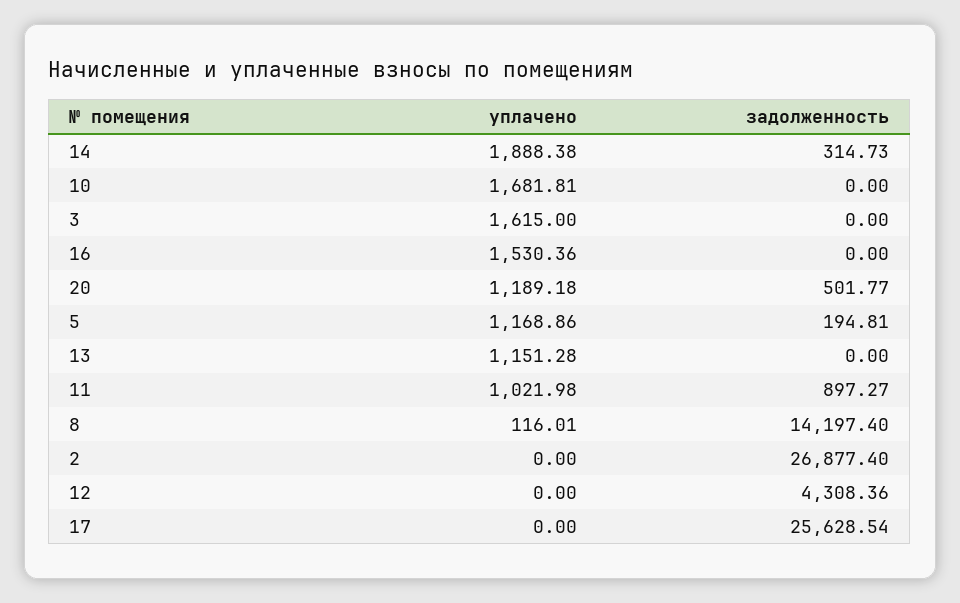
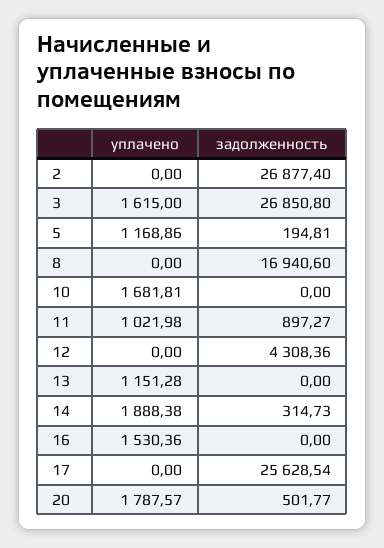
  {
    "уплачено": {
      "14": 1888.38,
      "10": 1681.81,
      "3": 1615,
      "16": 1530.36,
-     "20": 1189.18,
+     "20": 1787.57,
      "5": 1168.86,
      "13": 1151.28,
      "11": 1021.98,
-     "8": 116.01,
+     "8": 0,
      "2": 0,
      "12": 0,
      "17": 0
    },
    "задолженность": {
      "14": 314.73,
      "10": 0,
-     "3": 0,
+     "3": 26850.8,
      "16": 0,
      "20": 501.77,
      "5": 194.81,
      "13": 0,
      "11": 897.27,
-     "8": 14197.4,
+     "8": 16940.6,
      "2": 26877.4,
      "12": 4308.36,
      "17": 25628.54
    }
  }

